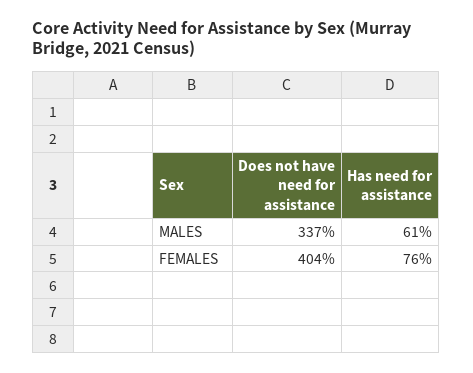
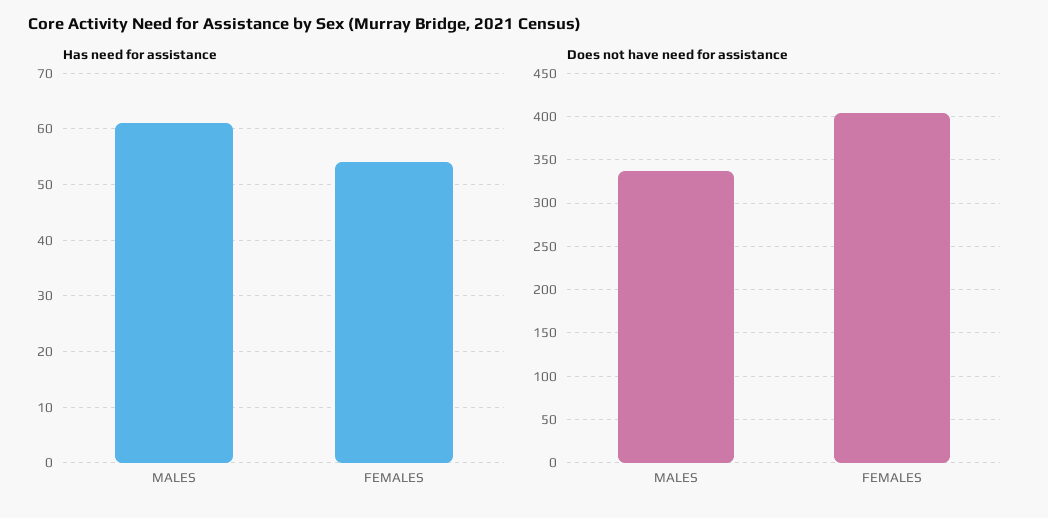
  {
    "Does not have need for assistance": {
      "MALES": 337,
      "FEMALES": 404
    },
    "Has need for assistance": {
      "MALES": 61,
-     "FEMALES": 76
+     "FEMALES": 55
    }
  }

